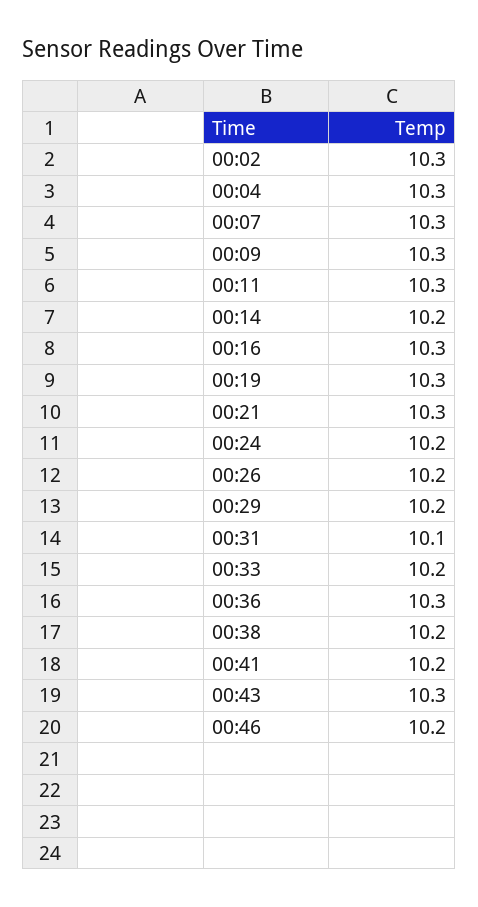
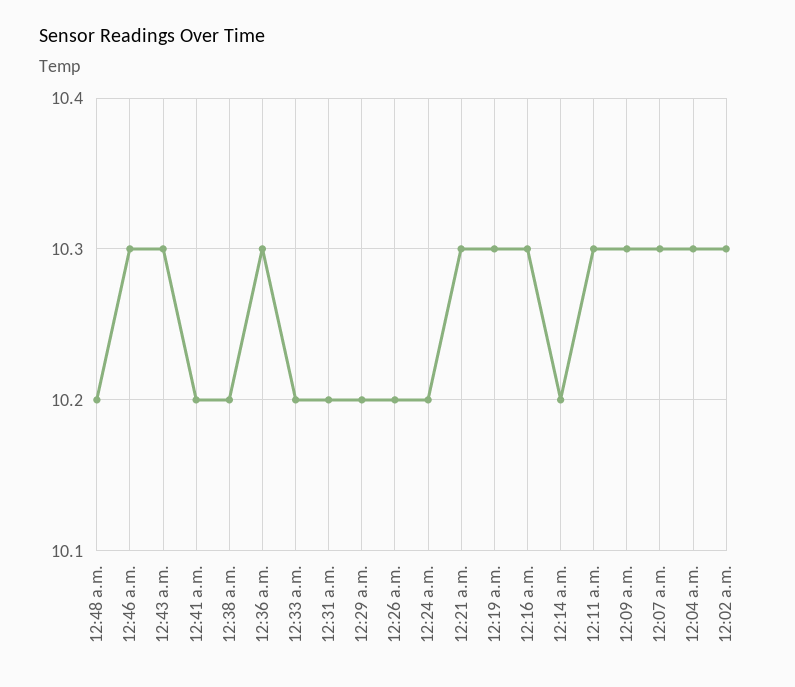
  {
    "00:02": 10.3,
    "00:04": 10.3,
    "00:07": 10.3,
    "00:09": 10.3,
    "00:11": 10.3,
    "00:14": 10.2,
    "00:16": 10.3,
    "00:19": 10.3,
    "00:21": 10.3,
    "00:24": 10.2,
    "00:26": 10.2,
    "00:29": 10.2,
-   "00:31": 10.1,
+   "00:31": 10.2,
    "00:33": 10.2,
    "00:36": 10.3,
    "00:38": 10.2,
    "00:41": 10.2,
    "00:43": 10.3,
-   "00:46": 10.2
+   "00:46": 10.3,
+   "12:48 a.m.": 10.2
  }

